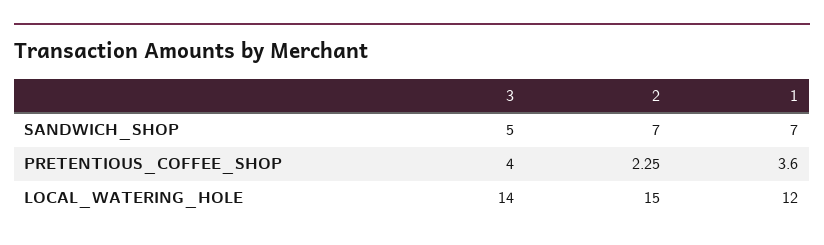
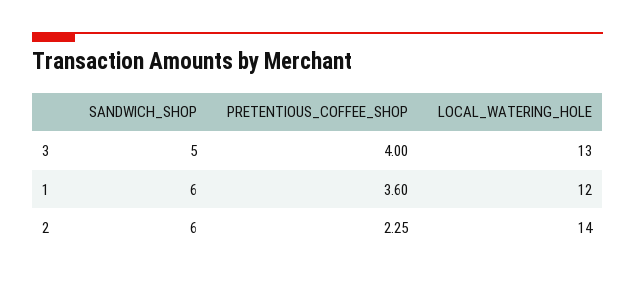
  {
    "3": {
      "SANDWICH_SHOP": 5,
      "PRETENTIOUS_COFFEE_SHOP": 4,
-     "LOCAL_WATERING_HOLE": 14
+     "LOCAL_WATERING_HOLE": 13
    },
    "2": {
-     "SANDWICH_SHOP": 7,
+     "SANDWICH_SHOP": 6,
      "PRETENTIOUS_COFFEE_SHOP": 2.25,
-     "LOCAL_WATERING_HOLE": 15
+     "LOCAL_WATERING_HOLE": 14
    },
    "1": {
-     "SANDWICH_SHOP": 7,
+     "SANDWICH_SHOP": 6,
      "PRETENTIOUS_COFFEE_SHOP": 3.6,
      "LOCAL_WATERING_HOLE": 12
    }
  }

